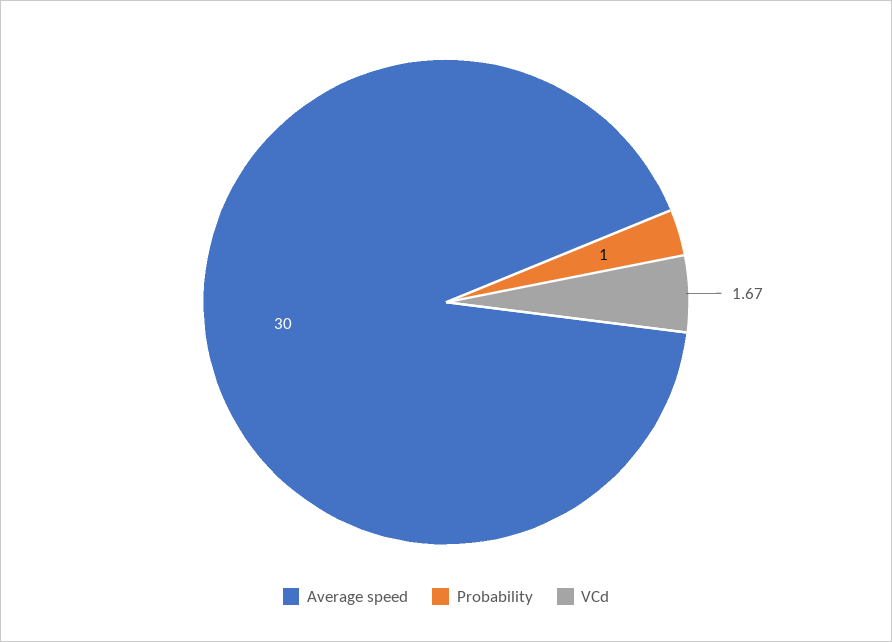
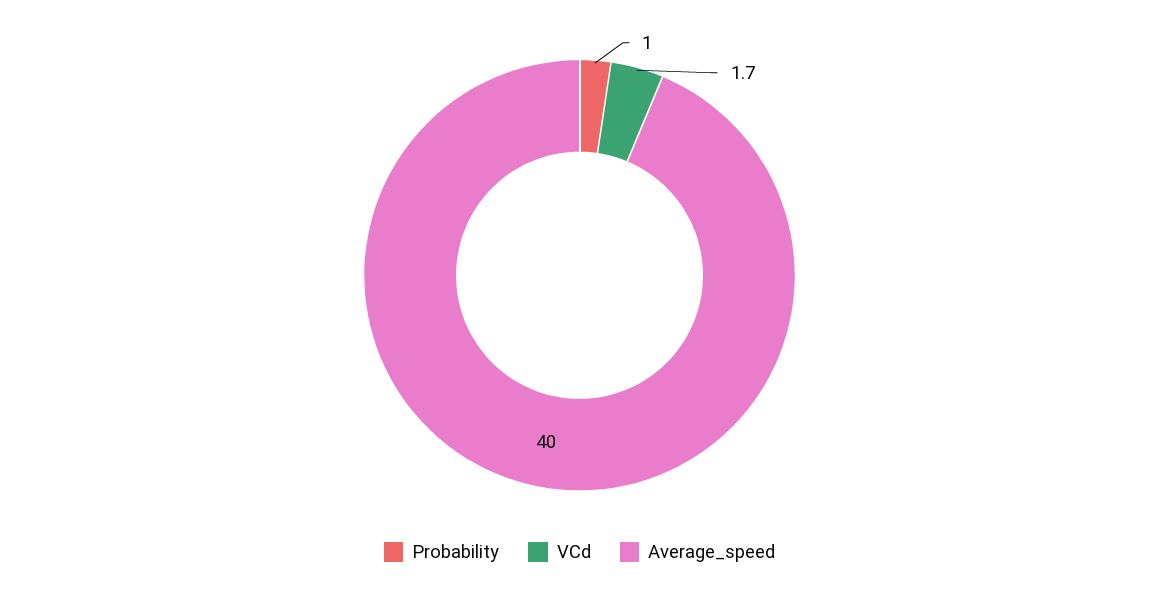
  {
-   "Average speed": 30,
+   "Average speed": 40,
    "Probability": 1,
    "VCd": 1.67
  }

